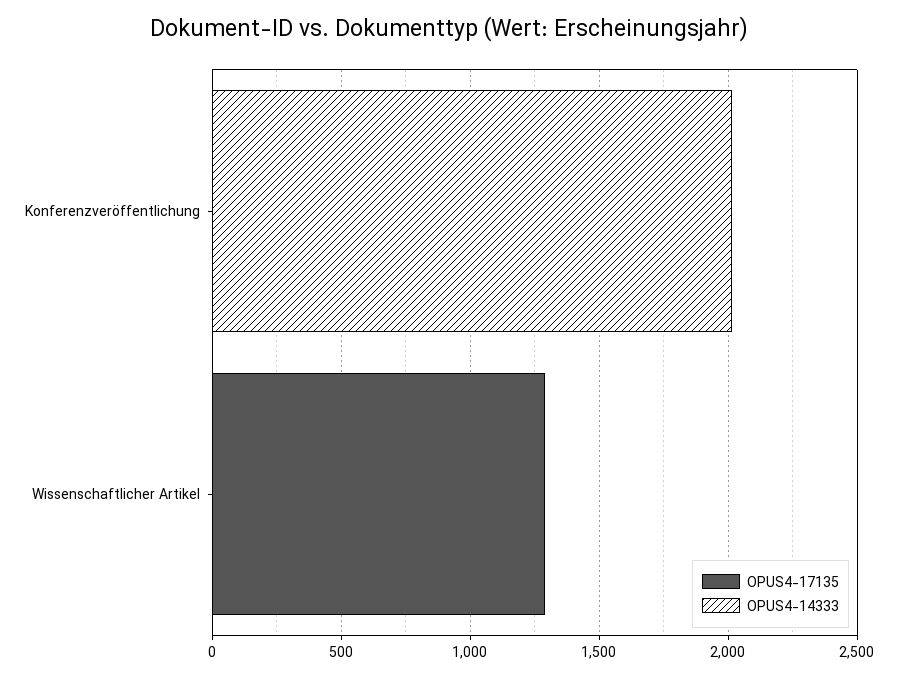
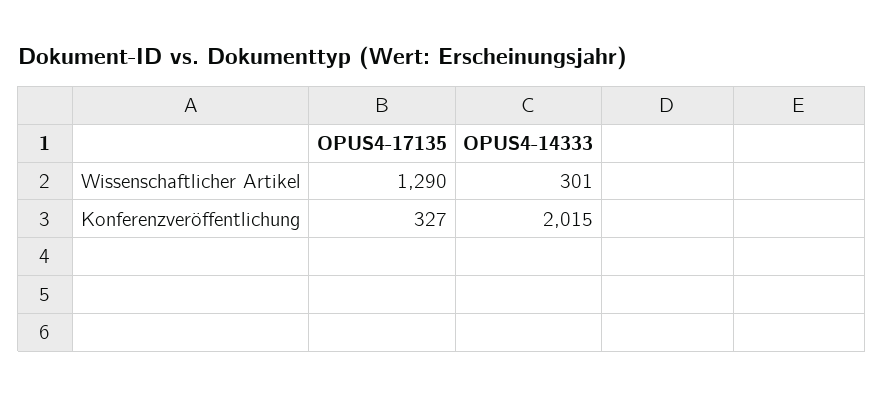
  {
    "OPUS4-17135": {
-     "Konferenzveröffentlichung": 0,
+     "Konferenzveröffentlichung": 327,
      "Wissenschaftlicher Artikel": 1290
    },
    "OPUS4-14333": {
      "Konferenzveröffentlichung": 2015,
-     "Wissenschaftlicher Artikel": 0
+     "Wissenschaftlicher Artikel": 301
    }
  }

